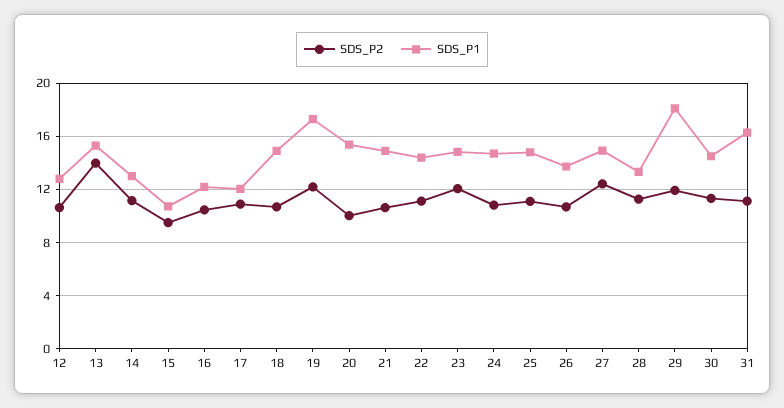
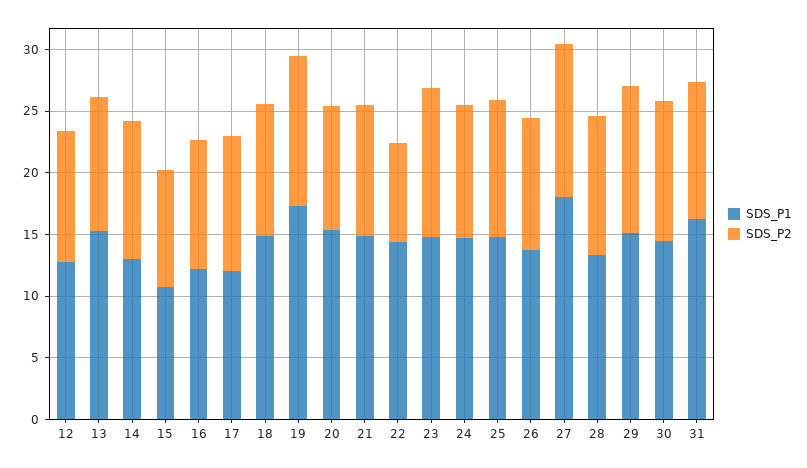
  {
    "SDS_P2": {
      "12": 10.5,
-     "13": 14,
+     "13": 11,
      "14": 11,
      "15": 9.5,
      "16": 10.5,
      "17": 11,
      "18": 10.5,
      "19": 12,
      "20": 10,
      "21": 10.5,
-     "22": 11,
+     "22": 8,
      "23": 12,
      "24": 11,
      "25": 11,
      "26": 10.5,
      "27": 12.5,
      "28": 11.5,
      "29": 12,
      "30": 11.5,
      "31": 11
    },
    "SDS_P1": {
      "12": 13,
      "13": 15.5,
      "14": 13,
      "15": 10.5,
      "16": 12,
      "17": 12,
      "18": 15,
      "19": 17.5,
      "20": 15.5,
      "21": 15,
      "22": 14.5,
      "23": 15,
      "24": 14.5,
      "25": 15,
      "26": 13.5,
-     "27": 15,
+     "27": 18,
      "28": 13.5,
-     "29": 18,
+     "29": 15,
      "30": 14.5,
      "31": 16.5
    }
  }

